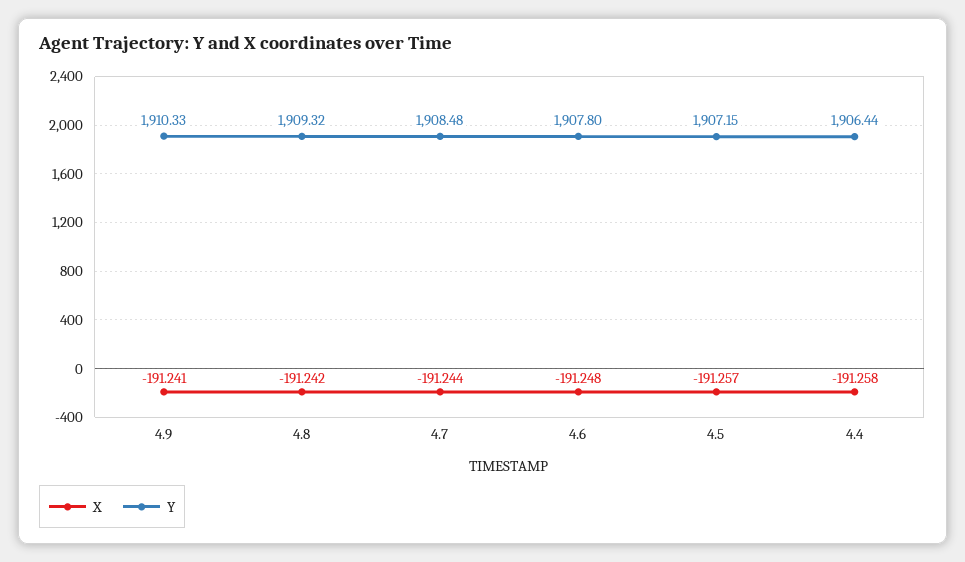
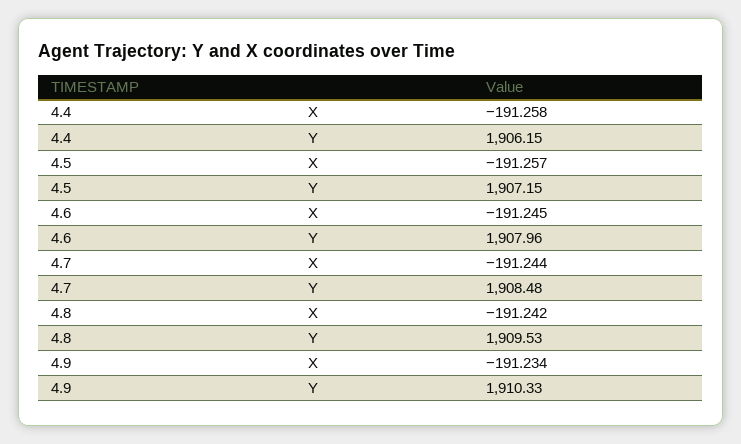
  {
    "X": {
-     "4.9": -191.241,
+     "4.9": -191.234,
      "4.8": -191.242,
      "4.7": -191.244,
-     "4.6": -191.248,
+     "4.6": -191.245,
      "4.5": -191.257,
      "4.4": -191.258
    },
    "Y": {
      "4.9": 1910.33,
-     "4.8": 1909.32,
+     "4.8": 1909.53,
      "4.7": 1908.48,
-     "4.6": 1907.8,
+     "4.6": 1907.96,
      "4.5": 1907.15,
-     "4.4": 1906.44
+     "4.4": 1906.15
    }
  }

